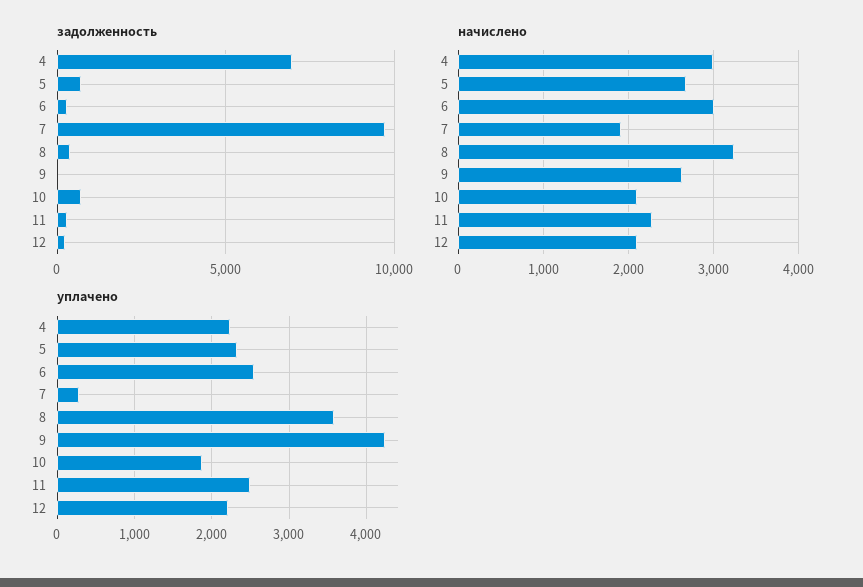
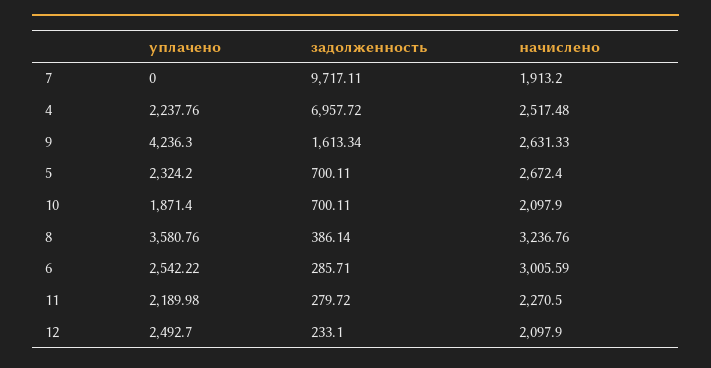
  {
    "задолженность": {
      "4": 6957.72,
      "5": 700.11,
      "6": 285.71,
      "7": 9717.11,
      "8": 386.14,
-     "9": 0,
+     "9": 1613.34,
      "10": 700.11,
      "11": 279.72,
      "12": 233.1
    },
    "начислено": {
-     "4": 3000,
+     "4": 2517.48,
      "5": 2672.4,
      "6": 3005.59,
      "7": 1913.2,
      "8": 3236.76,
      "9": 2631.33,
      "10": 2097.9,
      "11": 2270.5,
      "12": 2097.9
    },
    "уплачено": {
      "4": 2237.76,
      "5": 2324.2,
      "6": 2542.22,
-     "7": 300,
+     "7": 0,
      "8": 3580.76,
      "9": 4236.3,
      "10": 1871.4,
-     "11": 2500,
+     "11": 2189.98,
-     "12": 2200
+     "12": 2492.7
    }
  }

